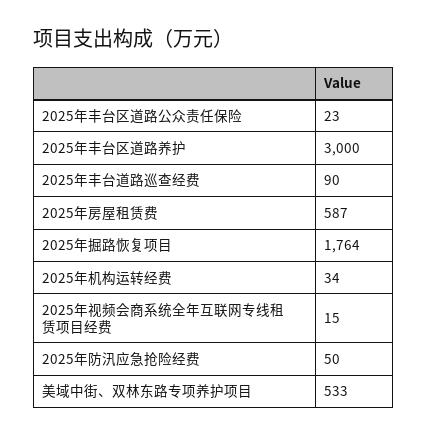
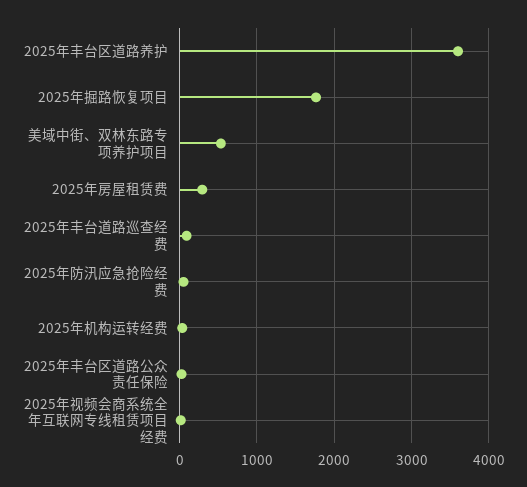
  {
    "2025年丰台区道路公众责任保险": 23,
-   "2025年丰台区道路养护": 3000,
+   "2025年丰台区道路养护": 3600,
    "2025年丰台道路巡查经费": 90,
-   "2025年房屋租赁费": 587,
+   "2025年房屋租赁费": 300,
    "2025年掘路恢复项目": 1764,
    "2025年机构运转经费": 34,
    "2025年视频会商系统全年互联网专线租赁项目经费": 15,
    "2025年防汛应急抢险经费": 50,
    "美域中街、双林东路专项养护项目": 533
  }

